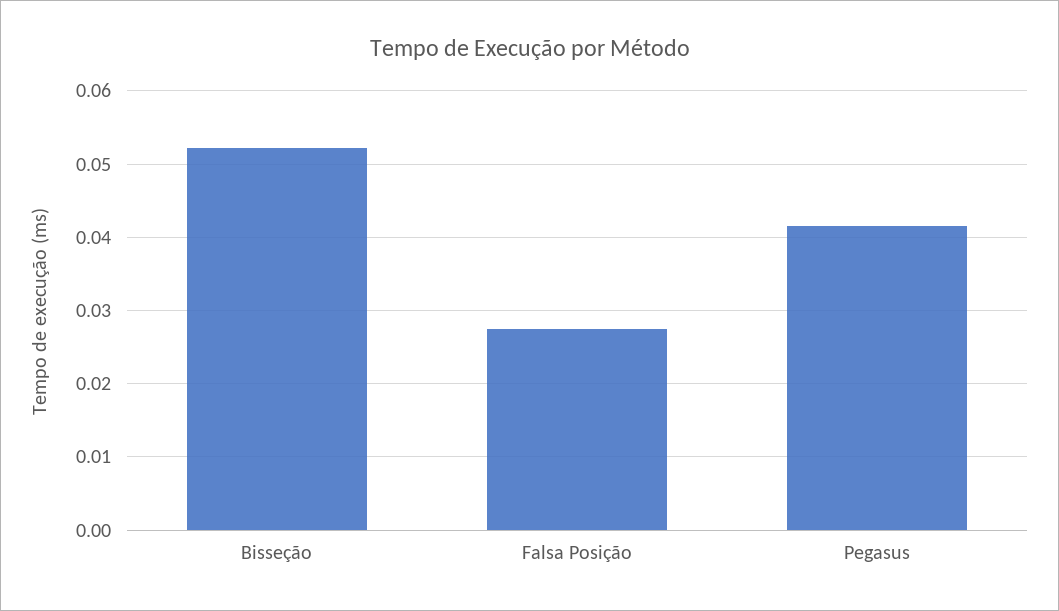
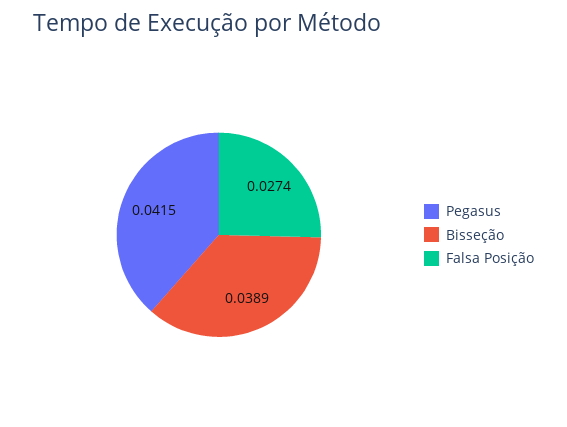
  {
-   "Bisseção": 0.052,
+   "Bisseção": 0.0389,
    "Falsa Posição": 0.0274,
    "Pegasus": 0.0415
  }

